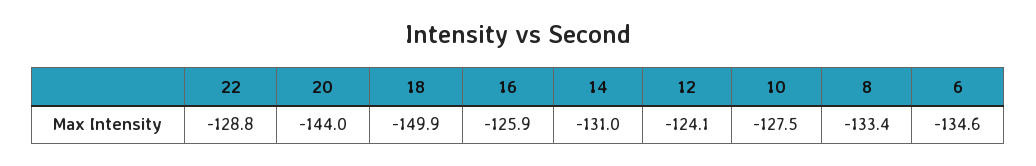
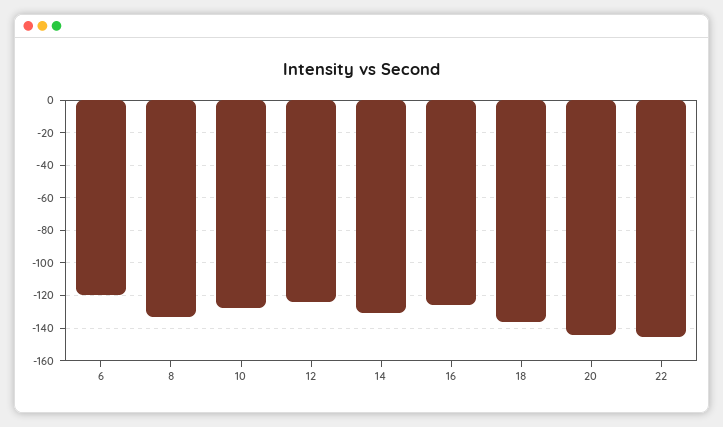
  {
-   "22": -128.8,
+   "22": -145,
    "20": -144,
-   "18": -149.9,
+   "18": -135,
    "16": -125.9,
    "14": -131,
    "12": -124.1,
    "10": -127.5,
    "8": -133.4,
-   "6": -134.6
+   "6": -120
  }

